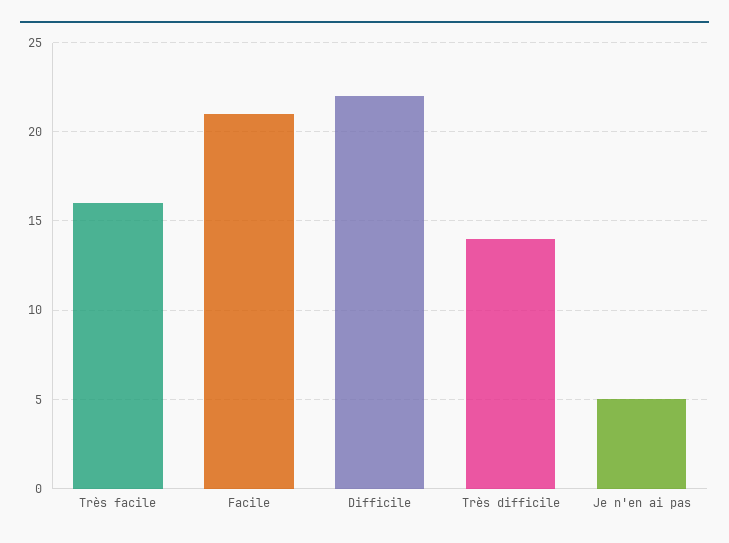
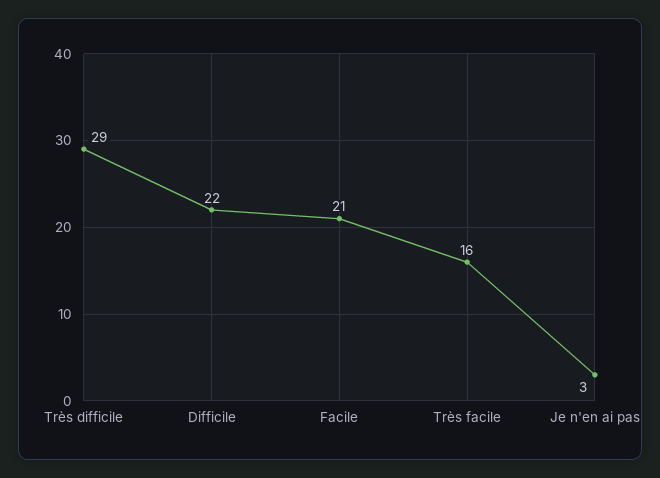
  {
    "Très facile": 16,
    "Facile": 21,
    "Difficile": 22,
-   "Très difficile": 14,
+   "Très difficile": 29,
-   "Je n'en ai pas": 5
+   "Je n'en ai pas": 3
  }

